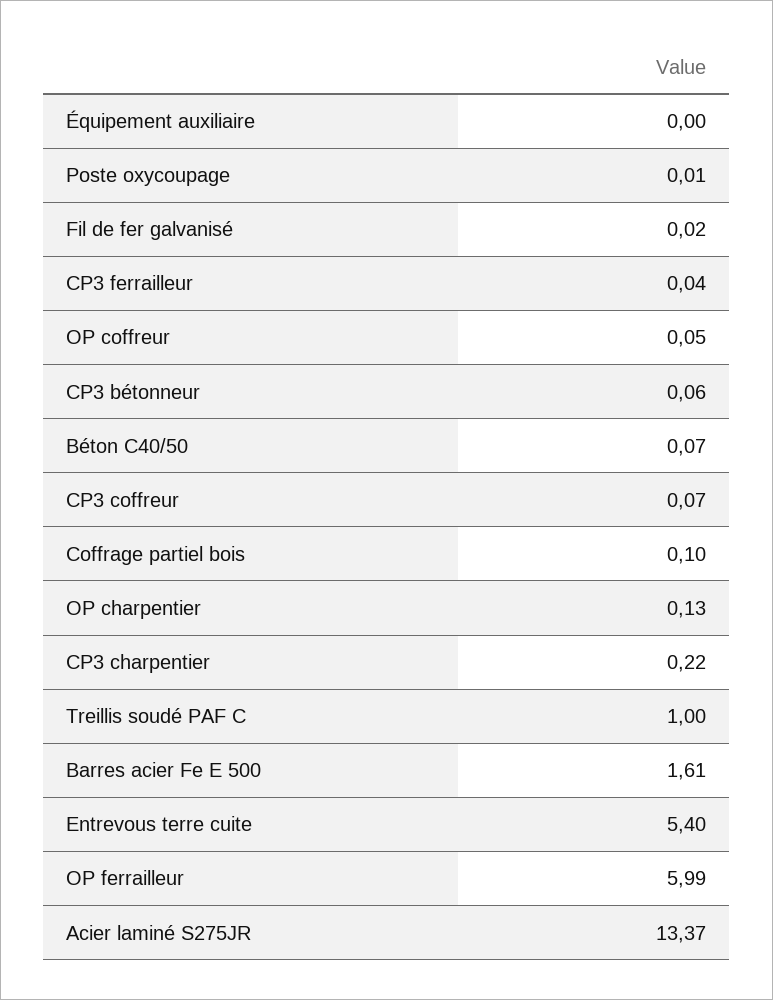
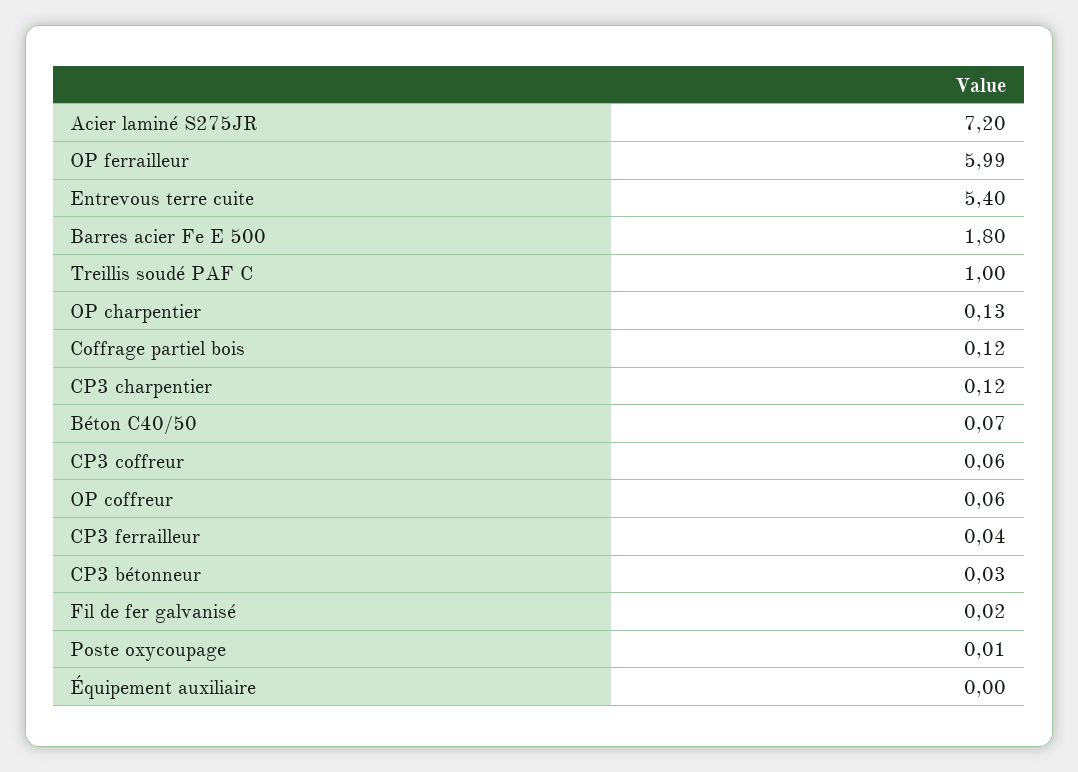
  {
    "Équipement auxiliaire": 0,
    "Poste oxycoupage": 0.01,
    "Fil de fer galvanisé": 0.02,
    "CP3 ferrailleur": 0.04,
-   "OP coffreur": 0.05,
+   "OP coffreur": 0.06,
-   "CP3 bétonneur": 0.06,
+   "CP3 bétonneur": 0.03,
    "Béton C40/50": 0.07,
-   "CP3 coffreur": 0.07,
+   "CP3 coffreur": 0.06,
-   "Coffrage partiel bois": 0.1,
+   "Coffrage partiel bois": 0.12,
    "OP charpentier": 0.13,
-   "CP3 charpentier": 0.22,
+   "CP3 charpentier": 0.12,
    "Treillis soudé PAF C": 1,
-   "Barres acier Fe E 500": 1.61,
+   "Barres acier Fe E 500": 1.8,
    "Entrevous terre cuite": 5.4,
    "OP ferrailleur": 5.99,
-   "Acier laminé S275JR": 13.37
+   "Acier laminé S275JR": 7.2
  }

